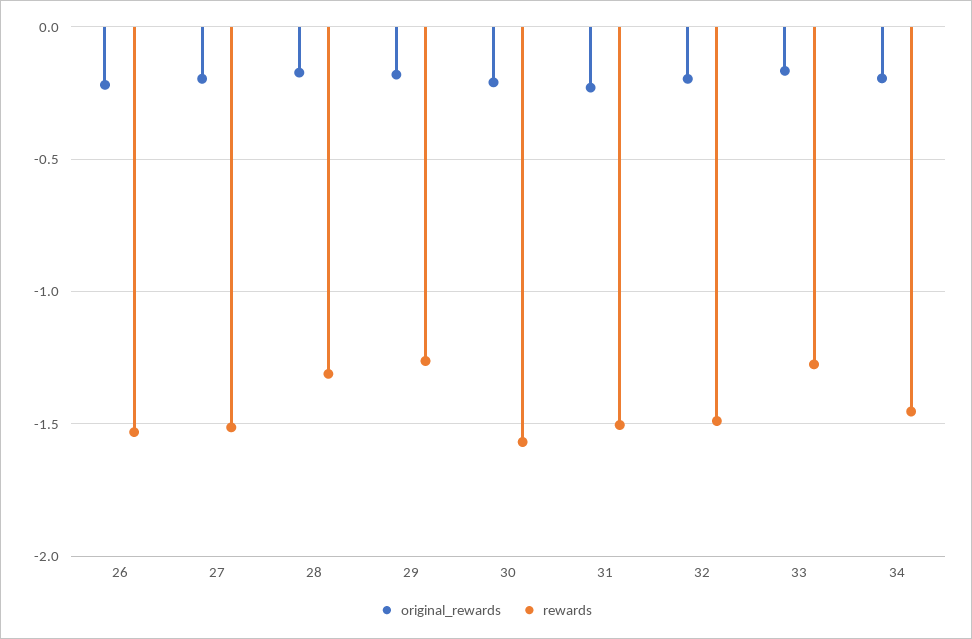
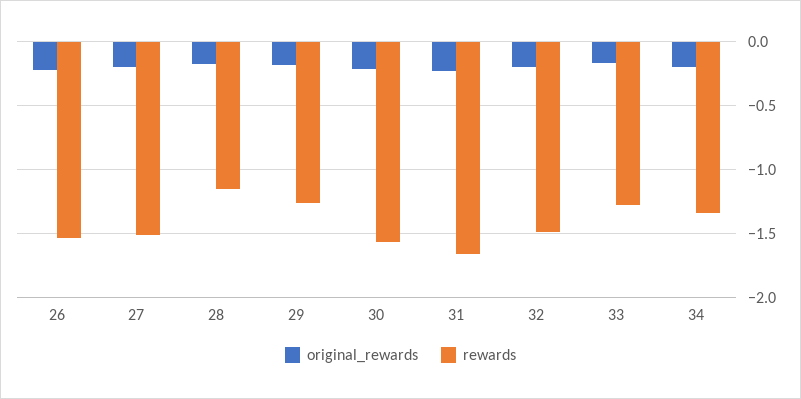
  {
    "original_rewards": {
      "26": -0.2,
      "27": -0.2,
      "28": -0.15,
      "29": -0.2,
      "30": -0.2,
      "31": -0.25,
      "32": -0.2,
      "33": -0.15,
      "34": -0.2
    },
    "rewards": {
      "26": -1.55,
      "27": -1.5,
-     "28": -1.3,
+     "28": -1.15,
      "29": -1.25,
      "30": -1.55,
-     "31": -1.5,
+     "31": -1.65,
      "32": -1.5,
      "33": -1.3,
-     "34": -1.45
+     "34": -1.35
    }
  }

